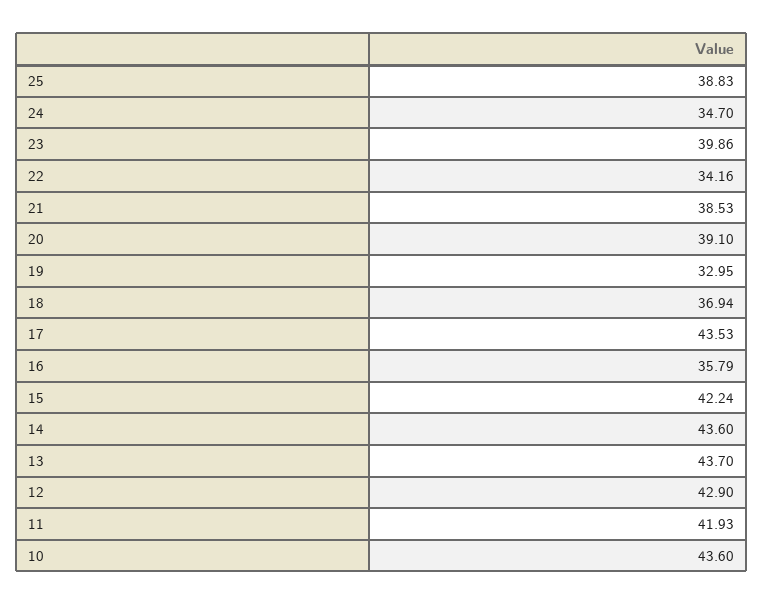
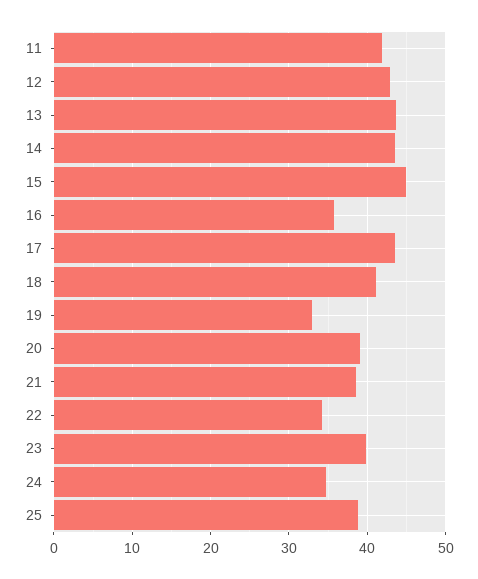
  {
    "25": 38.83,
    "24": 34.7,
    "23": 39.86,
    "22": 34.16,
    "21": 38.53,
    "20": 39.1,
    "19": 32.95,
-   "18": 36.94,
+   "18": 41,
    "17": 43.53,
    "16": 35.79,
-   "15": 42.24,
+   "15": 45,
    "14": 43.6,
    "13": 43.7,
    "12": 42.9,
-   "11": 41.93,
+   "11": 41.93
-   "10": 43.6
  }

